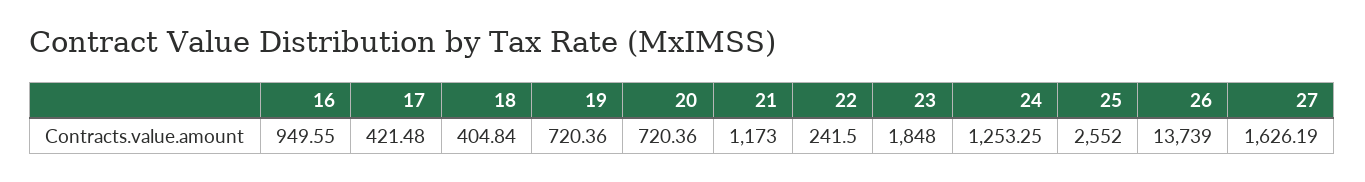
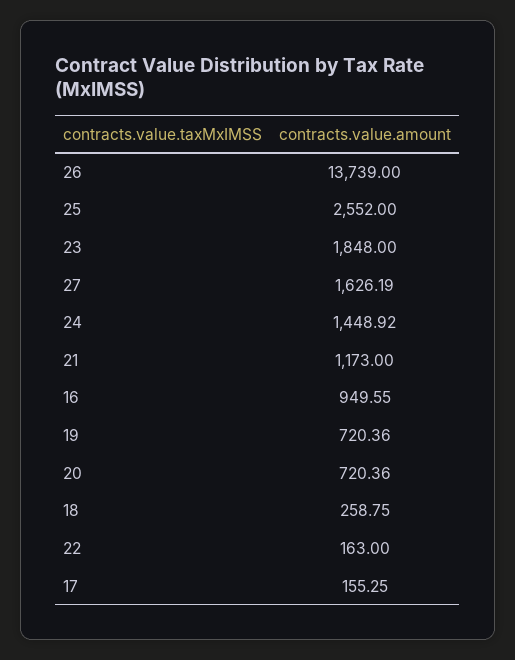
  {
    "16": 949.55,
-   "17": 421.48,
+   "17": 155.25,
-   "18": 404.84,
+   "18": 258.75,
    "19": 720.36,
    "20": 720.36,
    "21": 1173,
-   "22": 241.5,
+   "22": 163,
    "23": 1848,
-   "24": 1253.25,
+   "24": 1448.92,
    "25": 2552,
    "26": 13739,
    "27": 1626.19
  }

